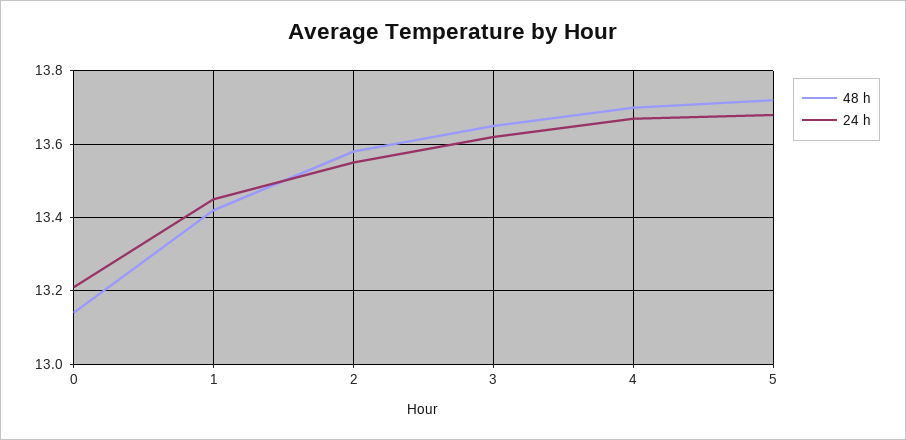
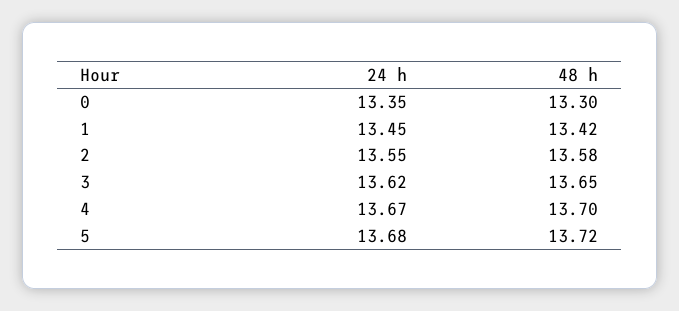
  {
    "48 h": {
-     "0": 13.15,
+     "0": 13.3,
      "1": 13.42,
      "2": 13.58,
      "3": 13.65,
      "4": 13.7,
      "5": 13.72
    },
    "24 h": {
-     "0": 13.2,
+     "0": 13.35,
      "1": 13.45,
      "2": 13.55,
      "3": 13.62,
      "4": 13.67,
      "5": 13.68
    }
  }

